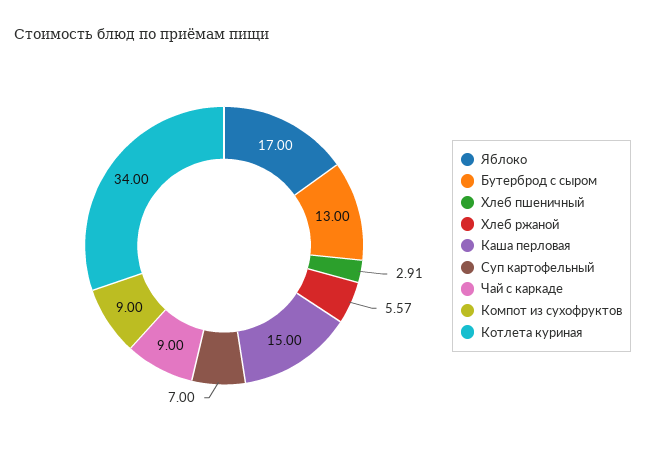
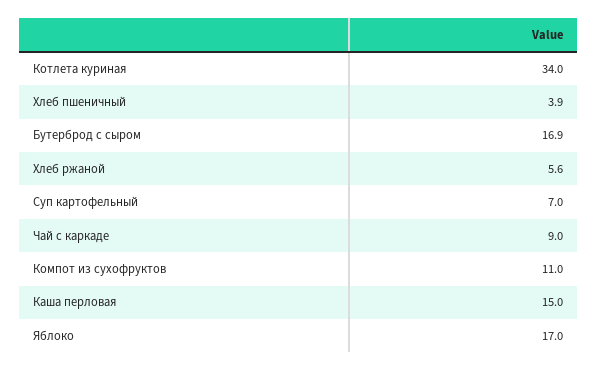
  {
    "Яблоко": 17,
-   "Бутерброд с сыром": 13,
+   "Бутерброд с сыром": 16.9,
-   "Хлеб пшеничный": 2.91,
+   "Хлеб пшеничный": 3.9,
    "Хлеб ржаной": 5.57,
    "Каша перловая": 15,
    "Суп картофельный": 7,
    "Чай с каркаде": 9,
-   "Компот из сухофруктов": 9,
+   "Компот из сухофруктов": 11,
    "Котлета куриная": 34
  }

